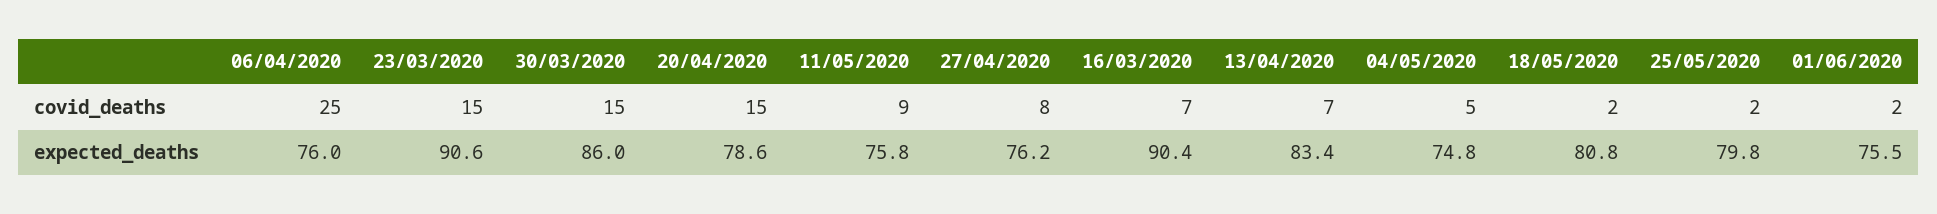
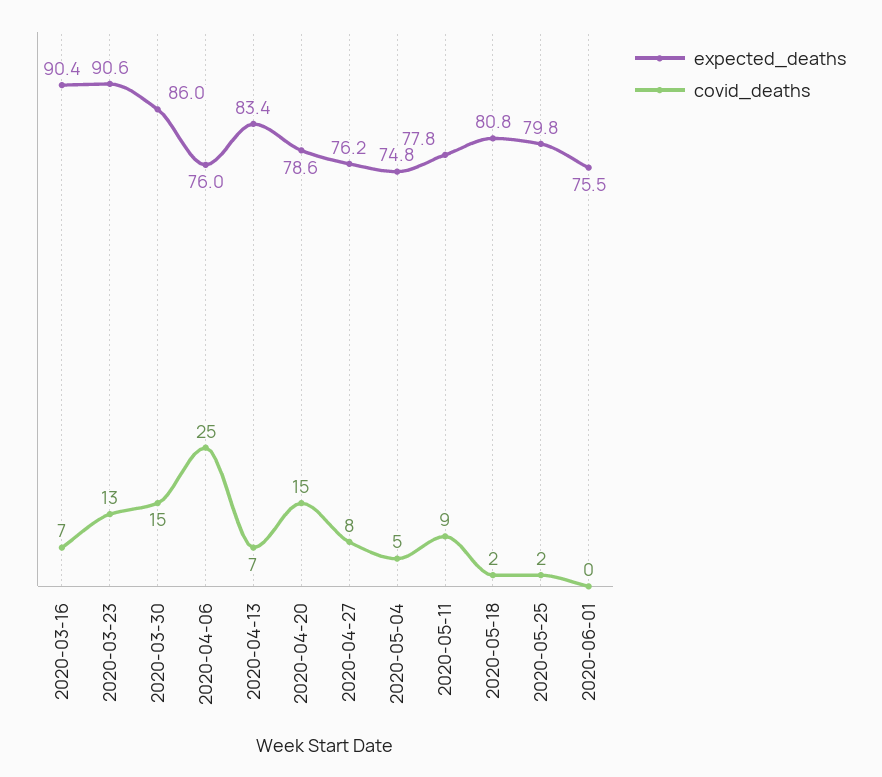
  {
    "covid_deaths": {
      "06/04/2020": 25,
-     "23/03/2020": 15,
+     "23/03/2020": 13,
      "30/03/2020": 15,
      "20/04/2020": 15,
      "11/05/2020": 9,
      "27/04/2020": 8,
      "16/03/2020": 7,
      "13/04/2020": 7,
      "04/05/2020": 5,
      "18/05/2020": 2,
      "25/05/2020": 2,
-     "01/06/2020": 2
+     "01/06/2020": 0
    },
    "expected_deaths": {
      "06/04/2020": 76,
      "23/03/2020": 90.6,
      "30/03/2020": 86,
      "20/04/2020": 78.6,
-     "11/05/2020": 75.8,
+     "11/05/2020": 77.8,
      "27/04/2020": 76.2,
      "16/03/2020": 90.4,
      "13/04/2020": 83.4,
      "04/05/2020": 74.8,
      "18/05/2020": 80.8,
      "25/05/2020": 79.8,
      "01/06/2020": 75.5
    }
  }

